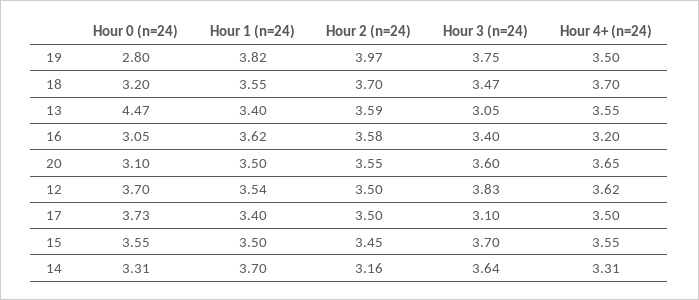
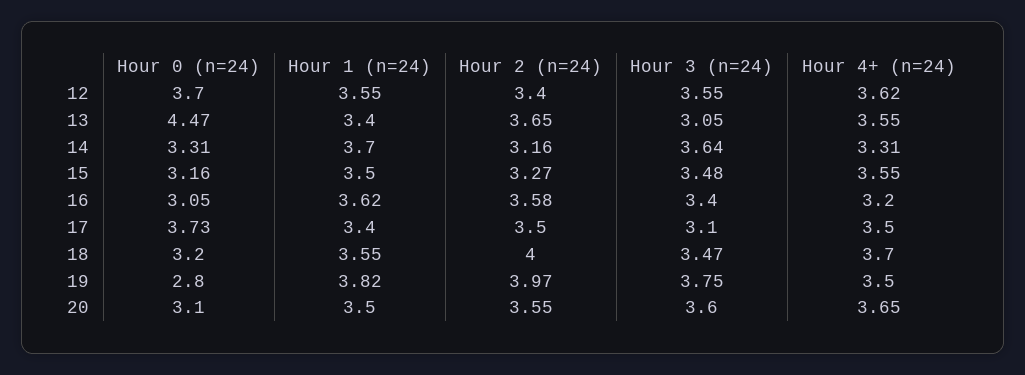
  {
    "Hour 0 (n=24)": {
      "19": 2.8,
      "18": 3.2,
      "13": 4.47,
      "16": 3.05,
      "20": 3.1,
      "12": 3.7,
      "17": 3.73,
-     "15": 3.55,
+     "15": 3.16,
      "14": 3.31
    },
    "Hour 1 (n=24)": {
      "19": 3.82,
      "18": 3.55,
      "13": 3.4,
      "16": 3.62,
      "20": 3.5,
-     "12": 3.54,
+     "12": 3.55,
      "17": 3.4,
      "15": 3.5,
      "14": 3.7
    },
    "Hour 2 (n=24)": {
      "19": 3.97,
-     "18": 3.7,
+     "18": 4,
-     "13": 3.59,
+     "13": 3.65,
      "16": 3.58,
      "20": 3.55,
-     "12": 3.5,
+     "12": 3.4,
      "17": 3.5,
-     "15": 3.45,
+     "15": 3.27,
      "14": 3.16
    },
    "Hour 3 (n=24)": {
      "19": 3.75,
      "18": 3.47,
      "13": 3.05,
      "16": 3.4,
      "20": 3.6,
-     "12": 3.83,
+     "12": 3.55,
      "17": 3.1,
-     "15": 3.7,
+     "15": 3.48,
      "14": 3.64
    },
    "Hour 4+ (n=24)": {
      "19": 3.5,
      "18": 3.7,
      "13": 3.55,
      "16": 3.2,
      "20": 3.65,
      "12": 3.62,
      "17": 3.5,
      "15": 3.55,
      "14": 3.31
    }
  }

